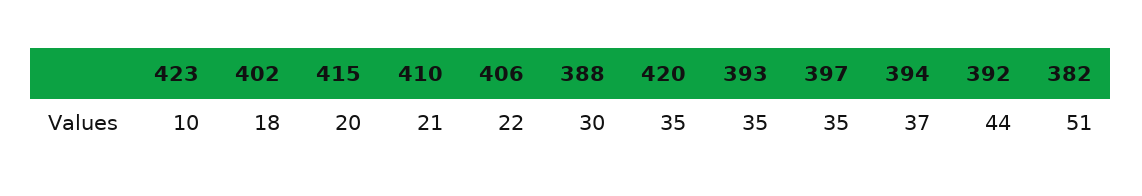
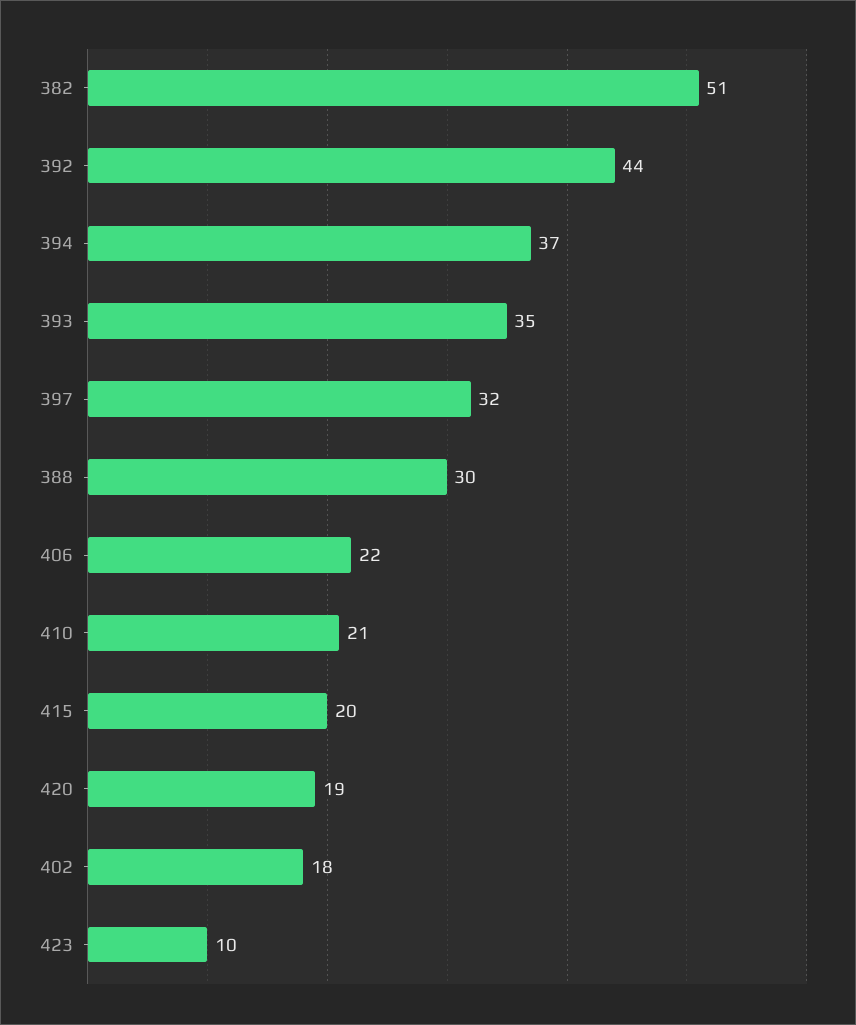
  {
    "423": 10,
    "402": 18,
    "415": 20,
    "410": 21,
    "406": 22,
    "388": 30,
-   "420": 35,
+   "420": 19,
    "393": 35,
-   "397": 35,
+   "397": 32,
    "394": 37,
    "392": 44,
    "382": 51
  }

